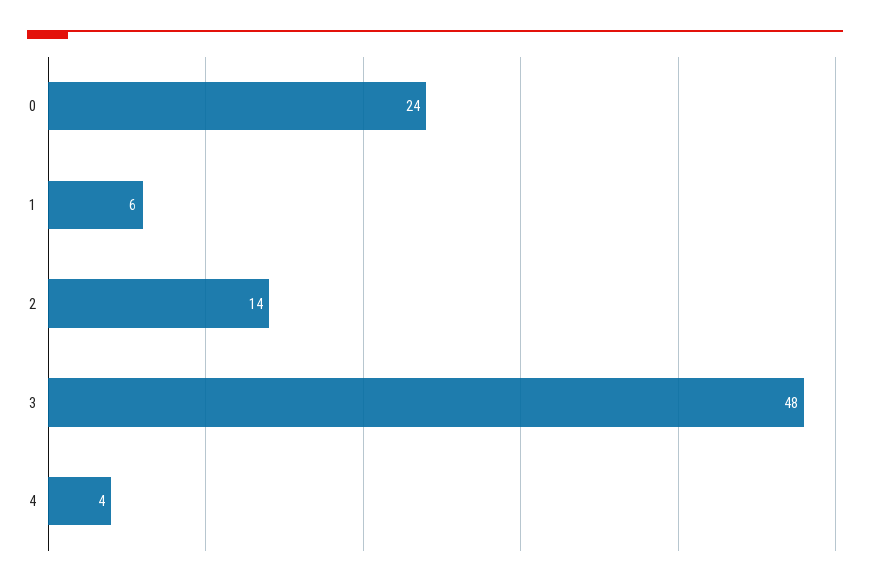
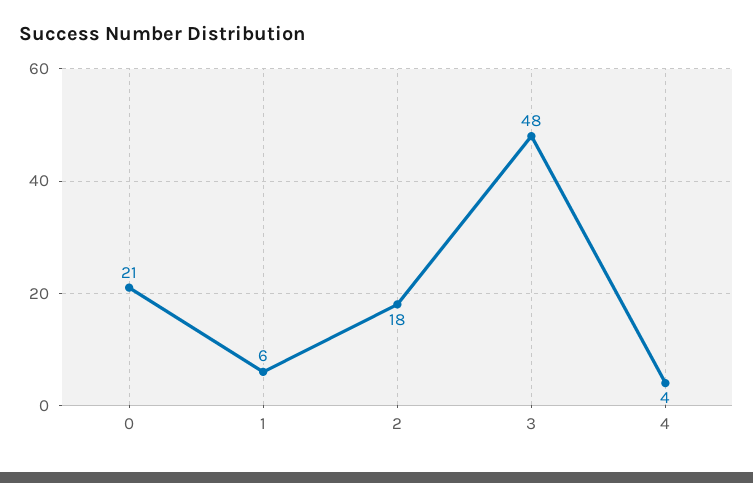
  {
-   "0": 24,
+   "0": 21,
    "1": 6,
-   "2": 14,
+   "2": 18,
    "3": 48,
    "4": 4
  }

